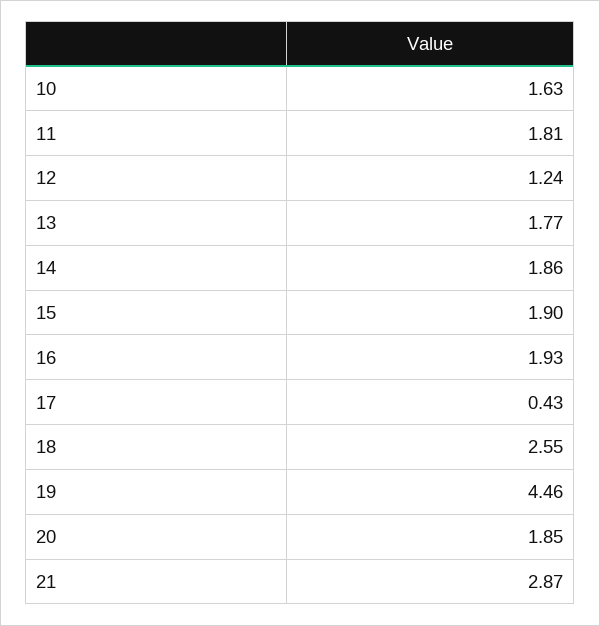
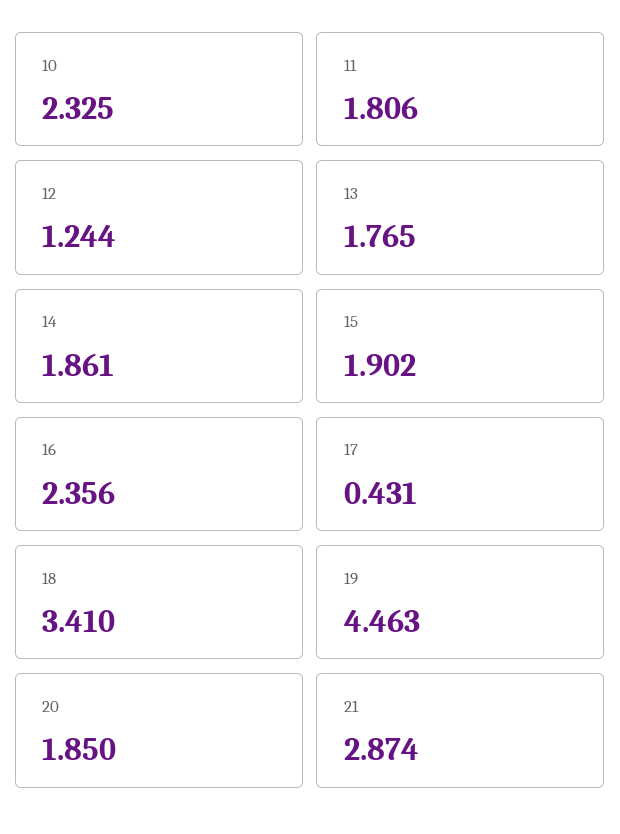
  {
-   "10": 1.63,
+   "10": 2.325,
    "11": 1.806,
    "12": 1.244,
    "13": 1.765,
    "14": 1.861,
    "15": 1.902,
-   "16": 1.93,
+   "16": 2.356,
    "17": 0.431,
-   "18": 2.55,
+   "18": 3.41,
    "19": 4.463,
    "20": 1.85,
    "21": 2.874
  }

